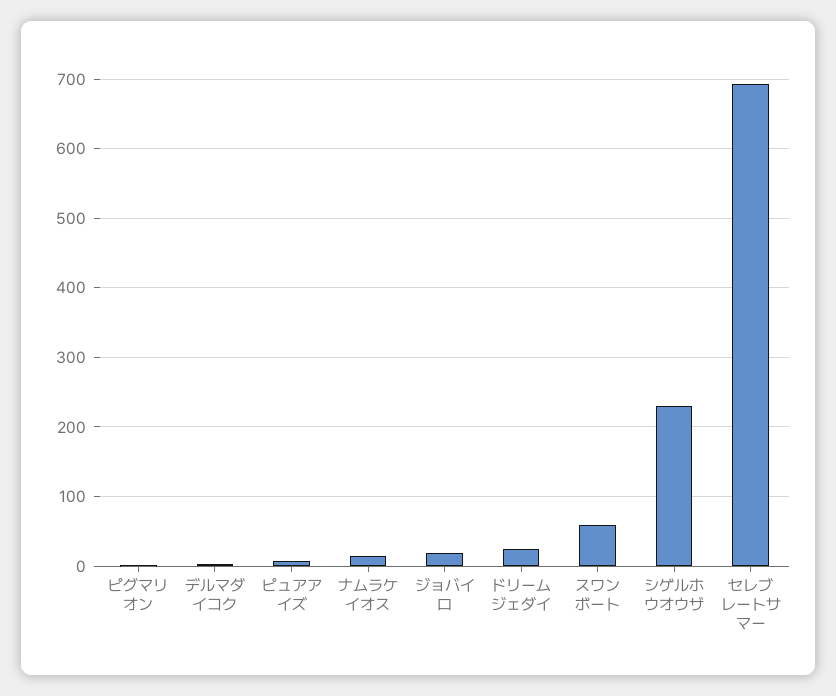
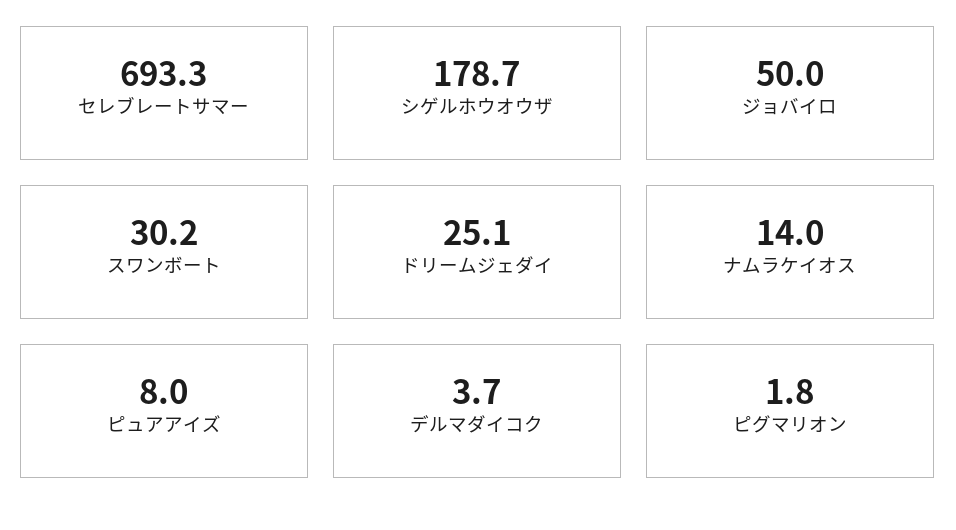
  {
    "ピグマリオン": 1.8,
    "デルマダイコク": 3.7,
    "ピュアアイズ": 8,
    "ナムラケイオス": 14,
-   "ジョバイロ": 20,
+   "ジョバイロ": 50,
    "ドリームジェダイ": 25.1,
-   "スワンボート": 60,
+   "スワンボート": 30.2,
-   "シゲルホウオウザ": 230,
+   "シゲルホウオウザ": 178.7,
    "セレブレートサマー": 693.3
  }

